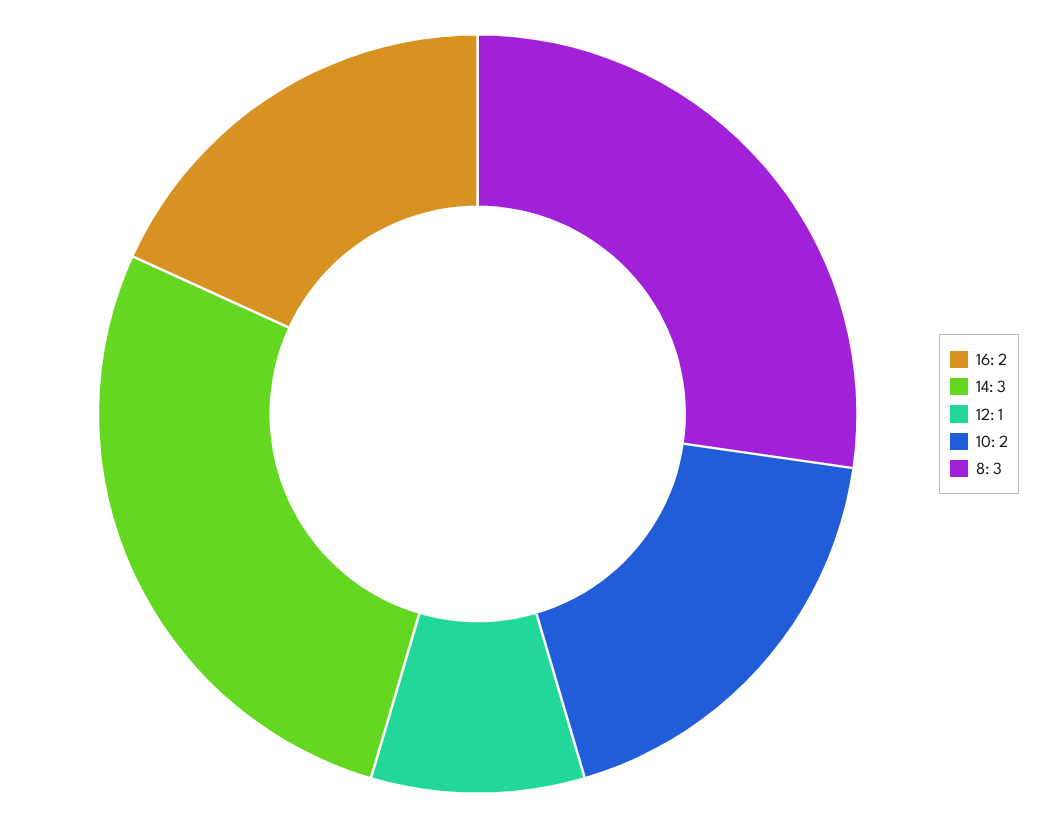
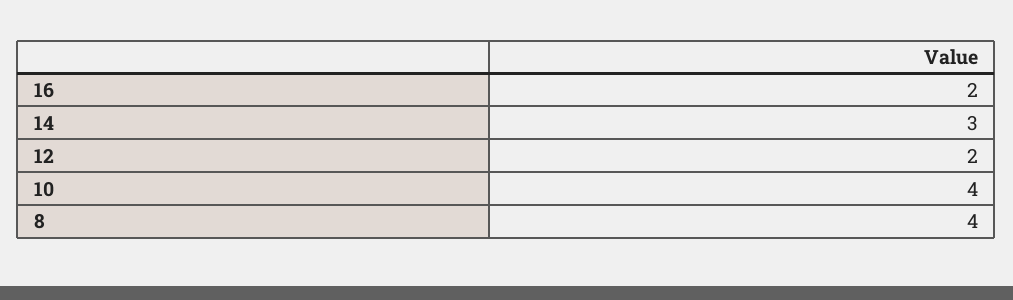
  {
    "16": 2,
    "14": 3,
-   "12": 1,
+   "12": 2,
-   "10": 2,
+   "10": 4,
-   "8": 3
+   "8": 4
  }

